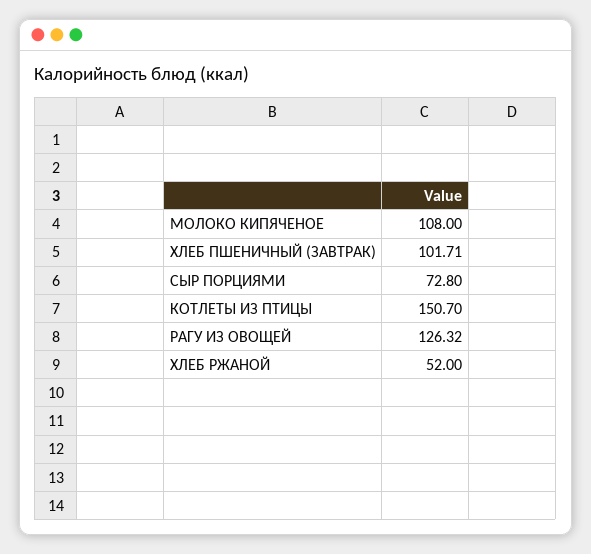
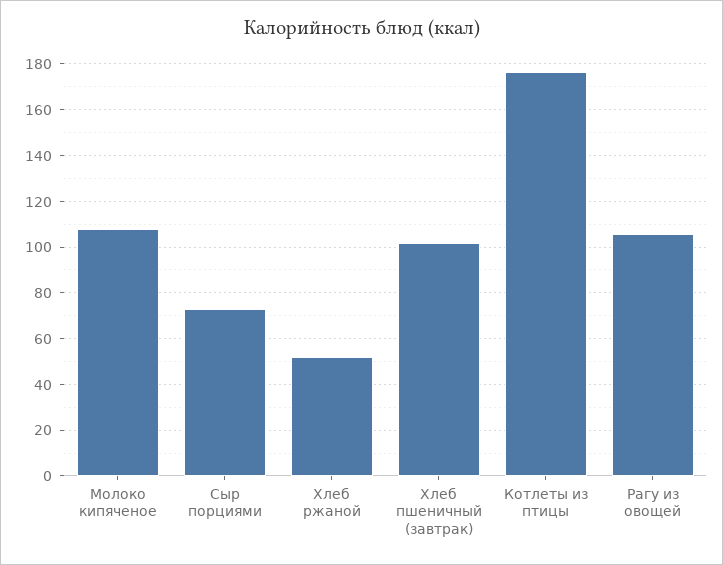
  {
    "МОЛОКО КИПЯЧЕНОЕ": 108,
    "ХЛЕБ ПШЕНИЧНЫЙ (ЗАВТРАК)": 101.71,
    "СЫР ПОРЦИЯМИ": 72.8,
-   "КОТЛЕТЫ ИЗ ПТИЦЫ": 150.7,
+   "КОТЛЕТЫ ИЗ ПТИЦЫ": 175,
-   "РАГУ ИЗ ОВОЩЕЙ": 126.32,
+   "РАГУ ИЗ ОВОЩЕЙ": 105,
    "ХЛЕБ РЖАНОЙ": 52
  }

